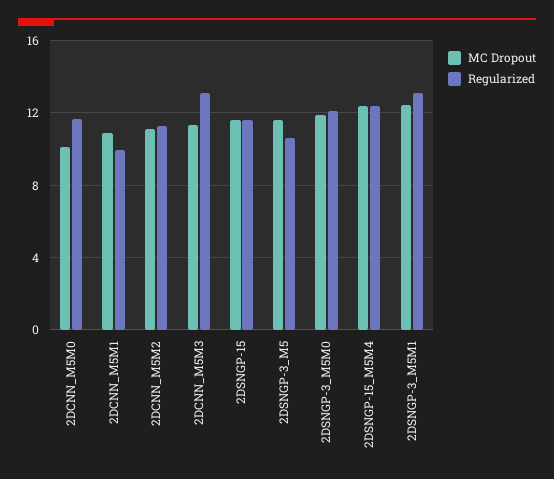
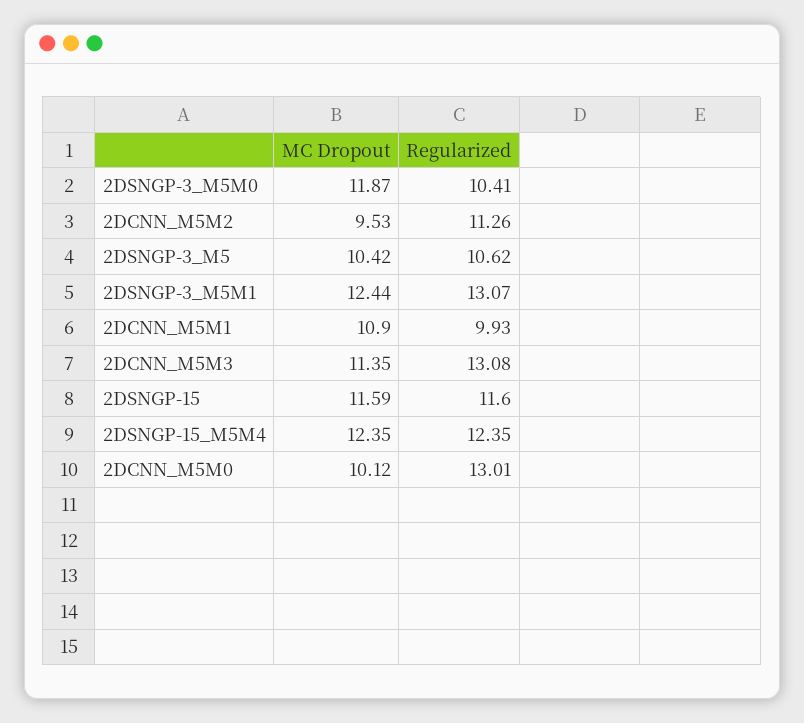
  {
    "MC Dropout": {
      "2DCNN_M5M0": 10.12,
      "2DCNN_M5M1": 10.9,
-     "2DCNN_M5M2": 11,
+     "2DCNN_M5M2": 9.53,
      "2DCNN_M5M3": 11.35,
      "2DSNGP-15": 11.59,
-     "2DSNGP-3_M5": 11.5,
+     "2DSNGP-3_M5": 10.42,
      "2DSNGP-3_M5M0": 11.87,
      "2DSNGP-15_M5M4": 12.35,
      "2DSNGP-3_M5M1": 12.44
    },
    "Regularized": {
-     "2DCNN_M5M0": 11.5,
+     "2DCNN_M5M0": 13.01,
      "2DCNN_M5M1": 9.93,
      "2DCNN_M5M2": 11.26,
      "2DCNN_M5M3": 13.08,
      "2DSNGP-15": 11.6,
      "2DSNGP-3_M5": 10.62,
-     "2DSNGP-3_M5M0": 12,
+     "2DSNGP-3_M5M0": 10.41,
      "2DSNGP-15_M5M4": 12.35,
      "2DSNGP-3_M5M1": 13.07
    }
  }

